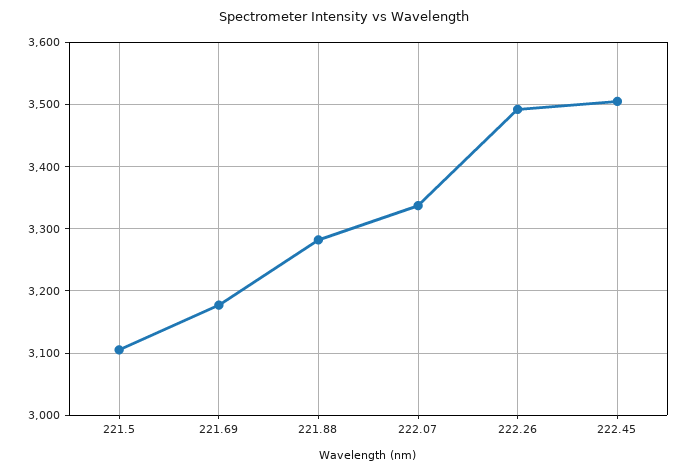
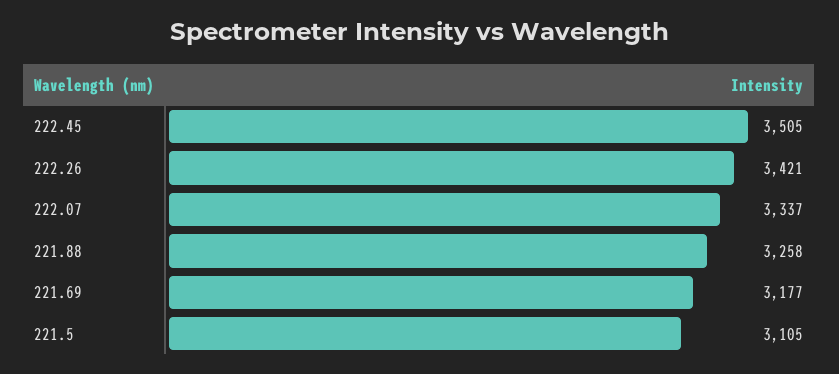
  {
    "221.5": 3105,
    "221.69": 3177,
-   "221.88": 3280,
+   "221.88": 3258,
    "222.07": 3337,
-   "222.26": 3490,
+   "222.26": 3421,
    "222.45": 3505
  }

